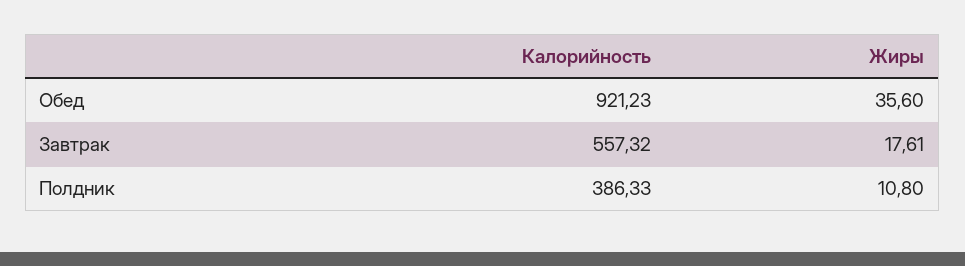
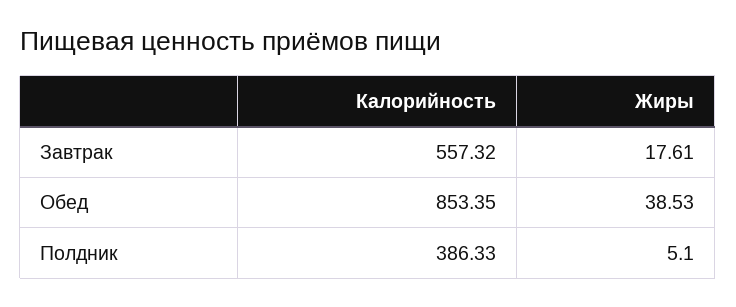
  {
    "Калорийность": {
-     "Обед": 921.23,
+     "Обед": 853.35,
      "Завтрак": 557.32,
      "Полдник": 386.33
    },
    "Жиры": {
-     "Обед": 35.6,
+     "Обед": 38.53,
      "Завтрак": 17.61,
-     "Полдник": 10.8
+     "Полдник": 5.1
    }
  }

